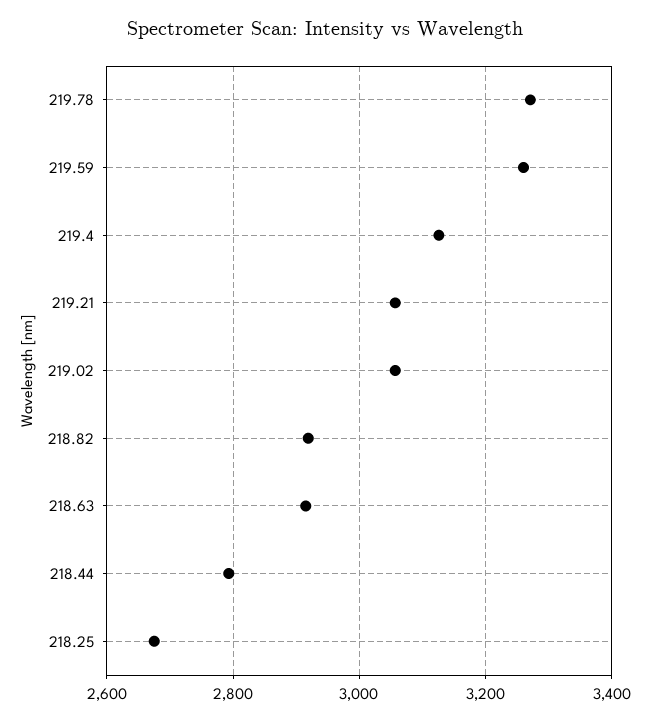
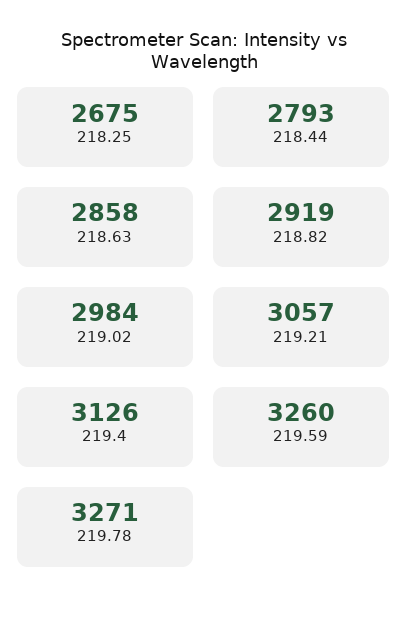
  {
    "219.78": 3271,
    "219.59": 3260,
    "219.4": 3126,
    "219.21": 3057,
-   "219.02": 3060,
+   "219.02": 2984,
    "218.82": 2919,
-   "218.63": 2920,
+   "218.63": 2858,
    "218.44": 2793,
    "218.25": 2675
  }

